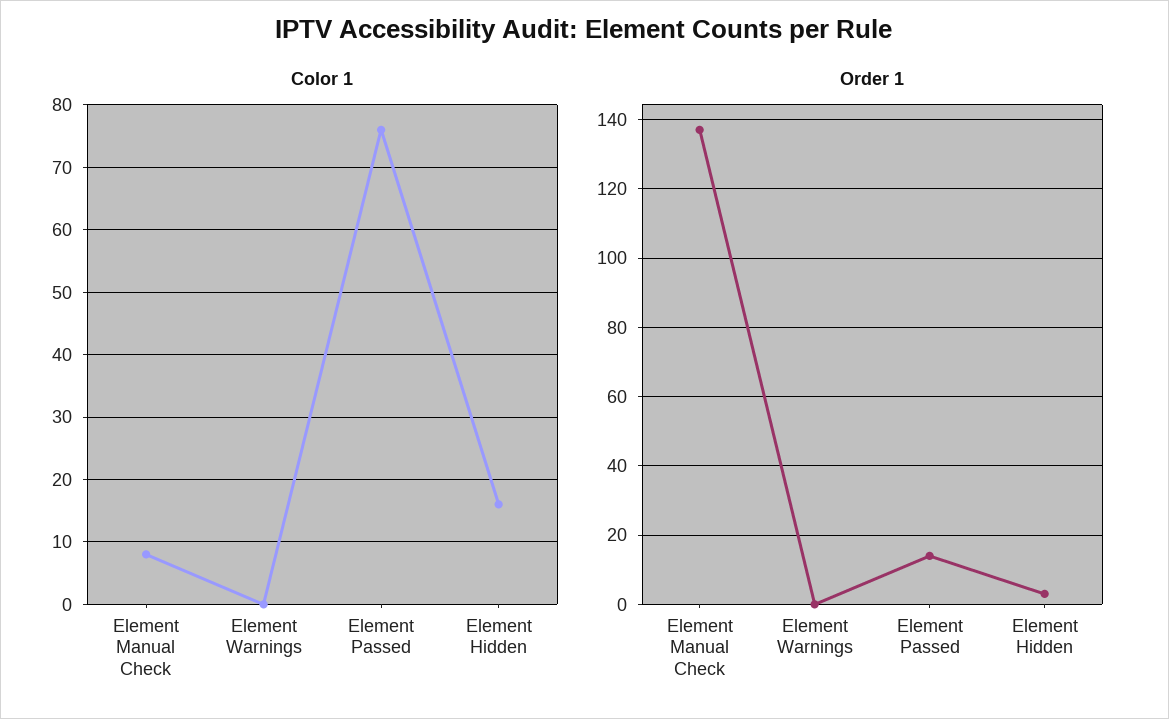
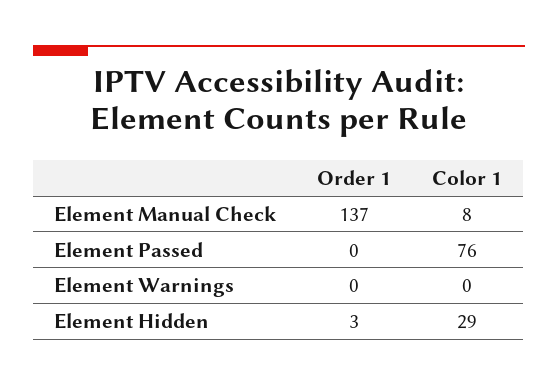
  {
    "Color 1": {
      "Element Manual Check": 8,
      "Element Warnings": 0,
      "Element Passed": 76,
-     "Element Hidden": 16
+     "Element Hidden": 29
    },
    "Order 1": {
      "Element Manual Check": 137,
      "Element Warnings": 0,
-     "Element Passed": 15,
+     "Element Passed": 0,
      "Element Hidden": 3
    }
  }

